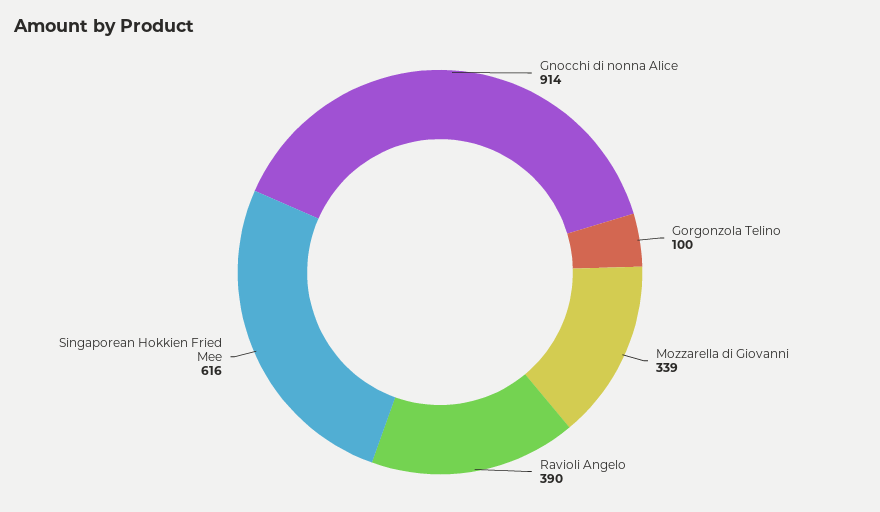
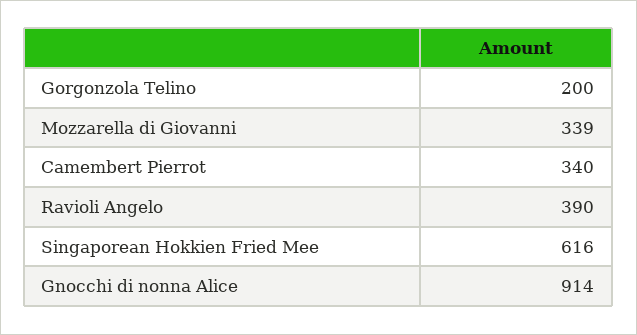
  {
    "Gnocchi di nonna Alice": 914,
-   "Gorgonzola Telino": 100,
+   "Gorgonzola Telino": 200,
    "Mozzarella di Giovanni": 339,
    "Ravioli Angelo": 390,
-   "Singaporean Hokkien Fried Mee": 616
+   "Singaporean Hokkien Fried Mee": 616,
+   "Camembert Pierrot": 340
  }

